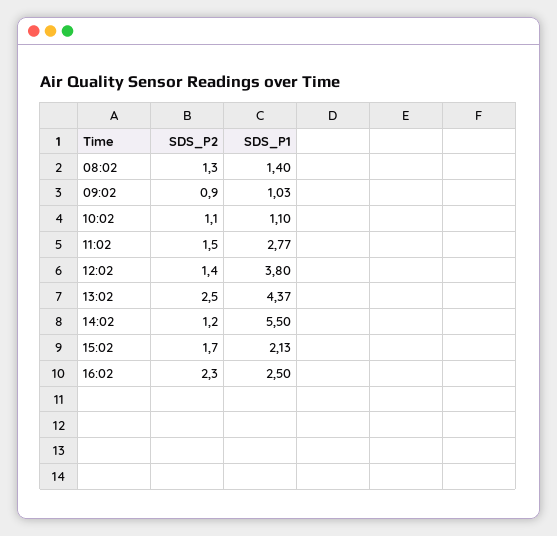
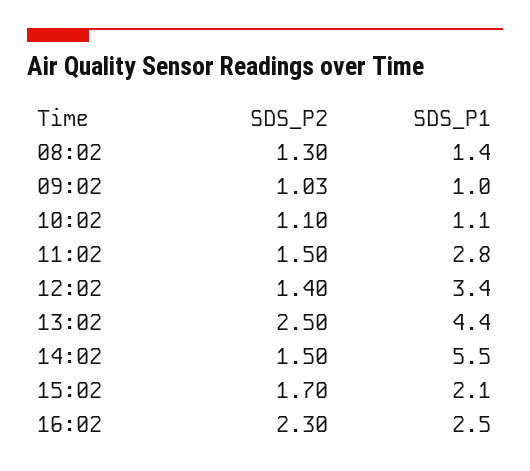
  {
    "SDS_P2": {
      "08:02": 1.3,
-     "09:02": 0.9,
+     "09:02": 1.03,
      "10:02": 1.1,
      "11:02": 1.5,
      "12:02": 1.4,
      "13:02": 2.5,
-     "14:02": 1.2,
+     "14:02": 1.5,
      "15:02": 1.7,
      "16:02": 2.3
    },
    "SDS_P1": {
      "08:02": 1.4,
      "09:02": 1.03,
      "10:02": 1.1,
      "11:02": 2.77,
-     "12:02": 3.8,
+     "12:02": 3.4,
      "13:02": 4.37,
      "14:02": 5.5,
      "15:02": 2.13,
      "16:02": 2.5
    }
  }

